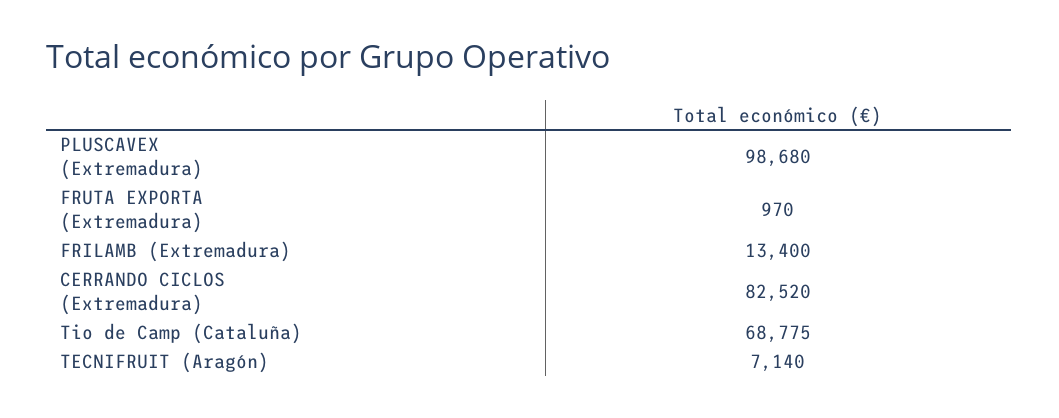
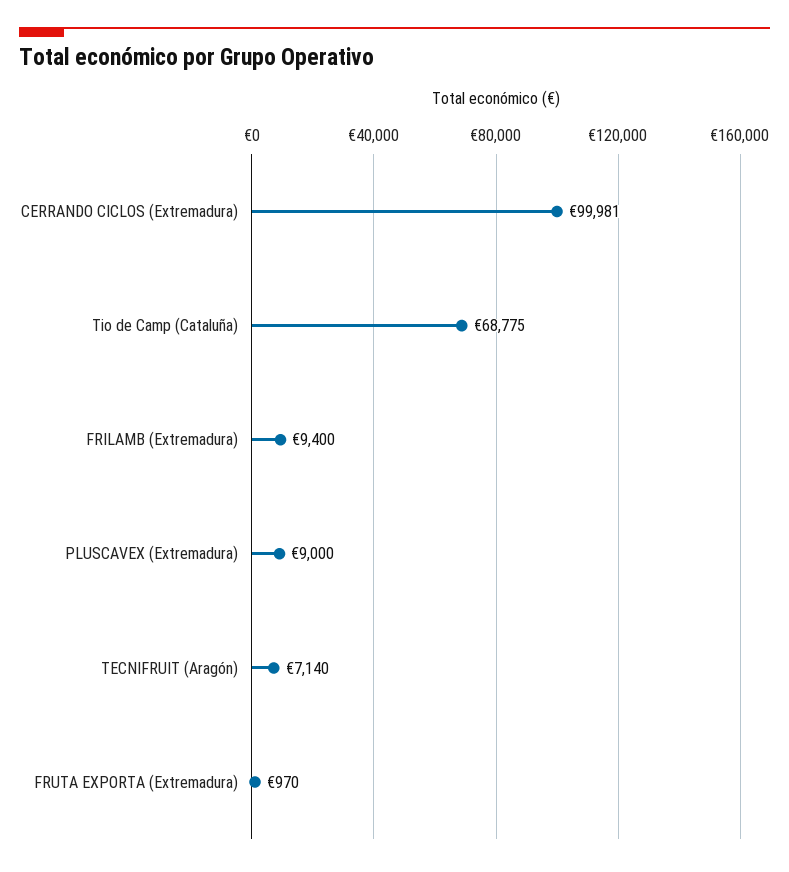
  {
-   "PLUSCAVEX (Extremadura)": 98680,
+   "PLUSCAVEX (Extremadura)": 9000,
    "FRUTA EXPORTA (Extremadura)": 970,
-   "FRILAMB (Extremadura)": 13400,
+   "FRILAMB (Extremadura)": 9400,
-   "CERRANDO CICLOS (Extremadura)": 82520,
+   "CERRANDO CICLOS (Extremadura)": 99981,
    "Tio de Camp (Cataluña)": 68775,
    "TECNIFRUIT (Aragón)": 7140
  }

